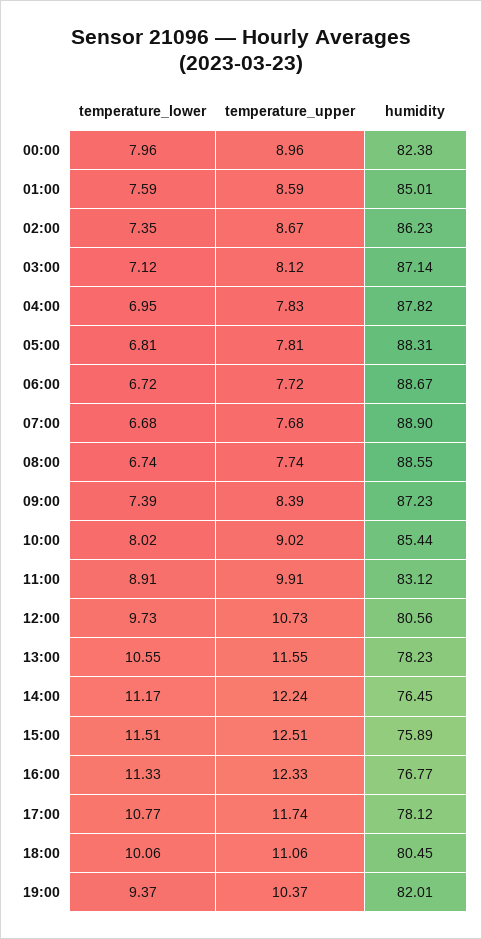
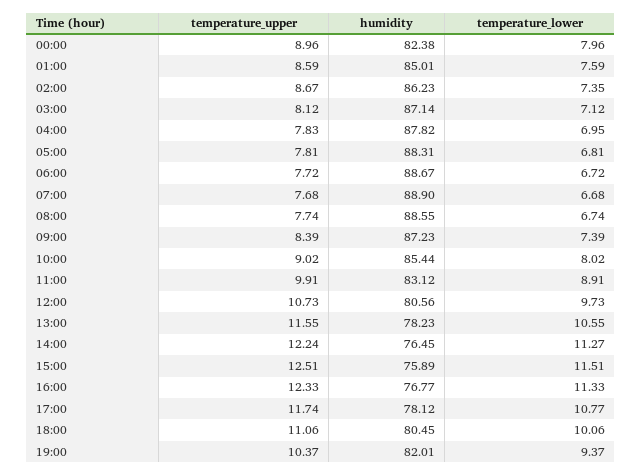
  {
    "temperature_lower": {
      "00:00": 7.96,
      "01:00": 7.59,
      "02:00": 7.35,
      "03:00": 7.12,
      "04:00": 6.95,
      "05:00": 6.81,
      "06:00": 6.72,
      "07:00": 6.68,
      "08:00": 6.74,
      "09:00": 7.39,
      "10:00": 8.02,
      "11:00": 8.91,
      "12:00": 9.73,
      "13:00": 10.55,
-     "14:00": 11.17,
+     "14:00": 11.27,
      "15:00": 11.51,
      "16:00": 11.33,
      "17:00": 10.77,
      "18:00": 10.06,
      "19:00": 9.37
    },
    "temperature_upper": {
      "00:00": 8.96,
      "01:00": 8.59,
      "02:00": 8.67,
      "03:00": 8.12,
      "04:00": 7.83,
      "05:00": 7.81,
      "06:00": 7.72,
      "07:00": 7.68,
      "08:00": 7.74,
      "09:00": 8.39,
      "10:00": 9.02,
      "11:00": 9.91,
      "12:00": 10.73,
      "13:00": 11.55,
      "14:00": 12.24,
      "15:00": 12.51,
      "16:00": 12.33,
      "17:00": 11.74,
      "18:00": 11.06,
      "19:00": 10.37
    },
    "humidity": {
      "00:00": 82.38,
      "01:00": 85.01,
      "02:00": 86.23,
      "03:00": 87.14,
      "04:00": 87.82,
      "05:00": 88.31,
      "06:00": 88.67,
      "07:00": 88.9,
      "08:00": 88.55,
      "09:00": 87.23,
      "10:00": 85.44,
      "11:00": 83.12,
      "12:00": 80.56,
      "13:00": 78.23,
      "14:00": 76.45,
      "15:00": 75.89,
      "16:00": 76.77,
      "17:00": 78.12,
      "18:00": 80.45,
      "19:00": 82.01
    }
  }

